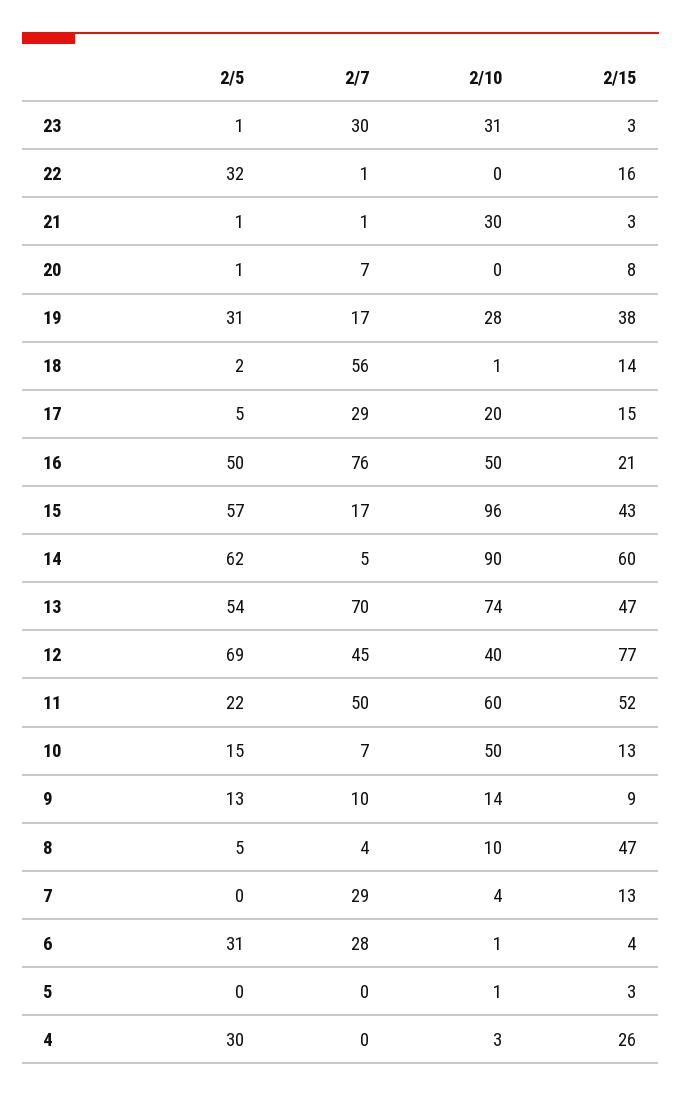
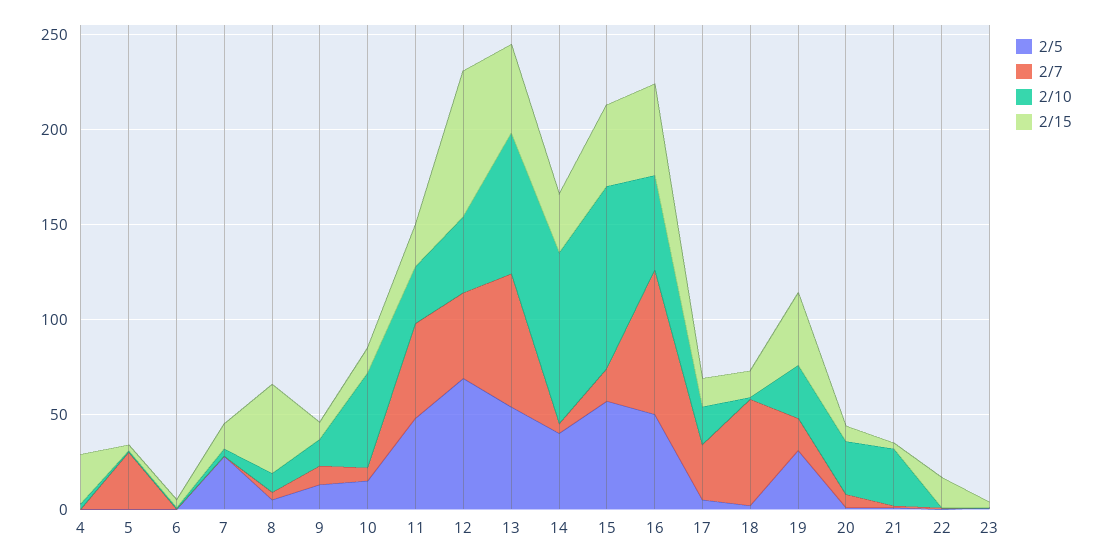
  {
    "2/5": {
      "23": 1,
-     "22": 32,
+     "22": 0,
      "21": 1,
      "20": 1,
      "19": 31,
      "18": 2,
      "17": 5,
      "16": 50,
      "15": 57,
-     "14": 62,
+     "14": 40,
      "13": 54,
      "12": 69,
-     "11": 22,
+     "11": 50,
      "10": 15,
      "9": 13,
      "8": 5,
-     "7": 0,
+     "7": 30,
-     "6": 31,
+     "6": 0,
      "5": 0,
-     "4": 30
+     "4": 0
    },
    "2/7": {
-     "23": 30,
+     "23": 0,
      "22": 1,
      "21": 1,
      "20": 7,
      "19": 17,
      "18": 56,
      "17": 29,
      "16": 76,
      "15": 17,
      "14": 5,
      "13": 70,
      "12": 45,
      "11": 50,
      "10": 7,
      "9": 10,
      "8": 4,
-     "7": 29,
+     "7": 0,
-     "6": 28,
+     "6": 0,
-     "5": 0,
+     "5": 30,
      "4": 0
    },
    "2/10": {
-     "23": 31,
+     "23": 0,
      "22": 0,
      "21": 30,
-     "20": 0,
+     "20": 30,
      "19": 28,
      "18": 1,
      "17": 20,
      "16": 50,
      "15": 96,
      "14": 90,
      "13": 74,
      "12": 40,
-     "11": 60,
+     "11": 30,
      "10": 50,
      "9": 14,
      "8": 10,
      "7": 4,
      "6": 1,
      "5": 1,
      "4": 3
    },
    "2/15": {
      "23": 3,
      "22": 16,
      "21": 3,
      "20": 8,
      "19": 38,
      "18": 14,
      "17": 15,
-     "16": 21,
+     "16": 50,
      "15": 43,
-     "14": 60,
+     "14": 30,
      "13": 47,
      "12": 77,
-     "11": 52,
+     "11": 20,
      "10": 13,
      "9": 9,
      "8": 47,
      "7": 13,
      "6": 4,
      "5": 3,
      "4": 26
    }
  }

